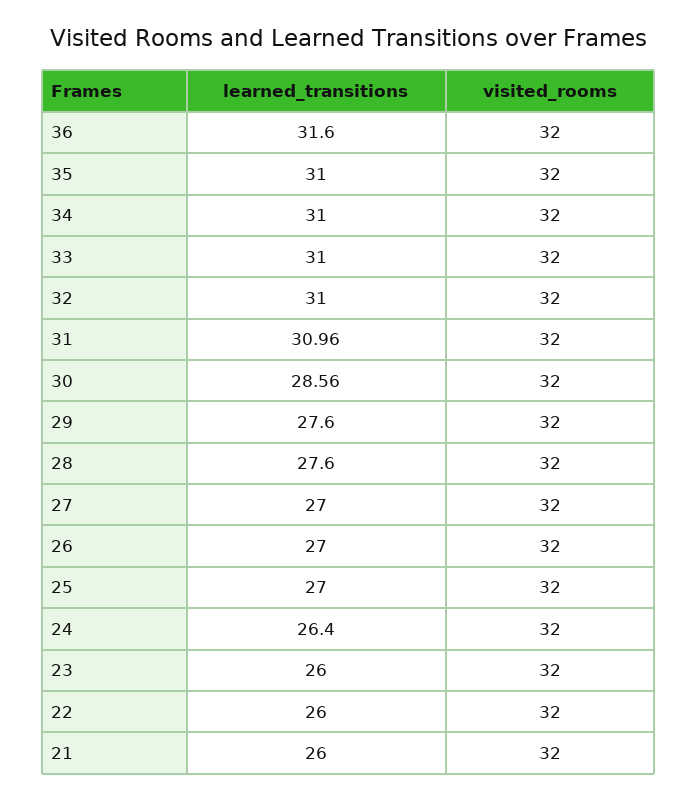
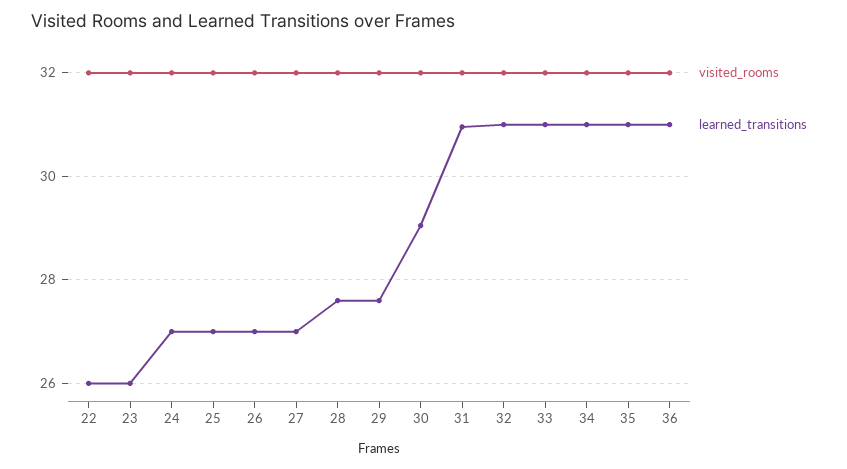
  {
    "learned_transitions": {
-     "36": 31.6,
+     "36": 31,
      "35": 31,
      "34": 31,
      "33": 31,
      "32": 31,
      "31": 30.96,
-     "30": 28.56,
+     "30": 29,
      "29": 27.6,
      "28": 27.6,
      "27": 27,
      "26": 27,
      "25": 27,
-     "24": 26.4,
+     "24": 27,
      "23": 26,
-     "22": 26,
+     "22": 26
-     "21": 26
    },
    "visited_rooms": {
      "36": 32,
      "35": 32,
      "34": 32,
      "33": 32,
      "32": 32,
      "31": 32,
      "30": 32,
      "29": 32,
      "28": 32,
      "27": 32,
      "26": 32,
      "25": 32,
      "24": 32,
      "23": 32,
-     "22": 32,
+     "22": 32
-     "21": 32
    }
  }

